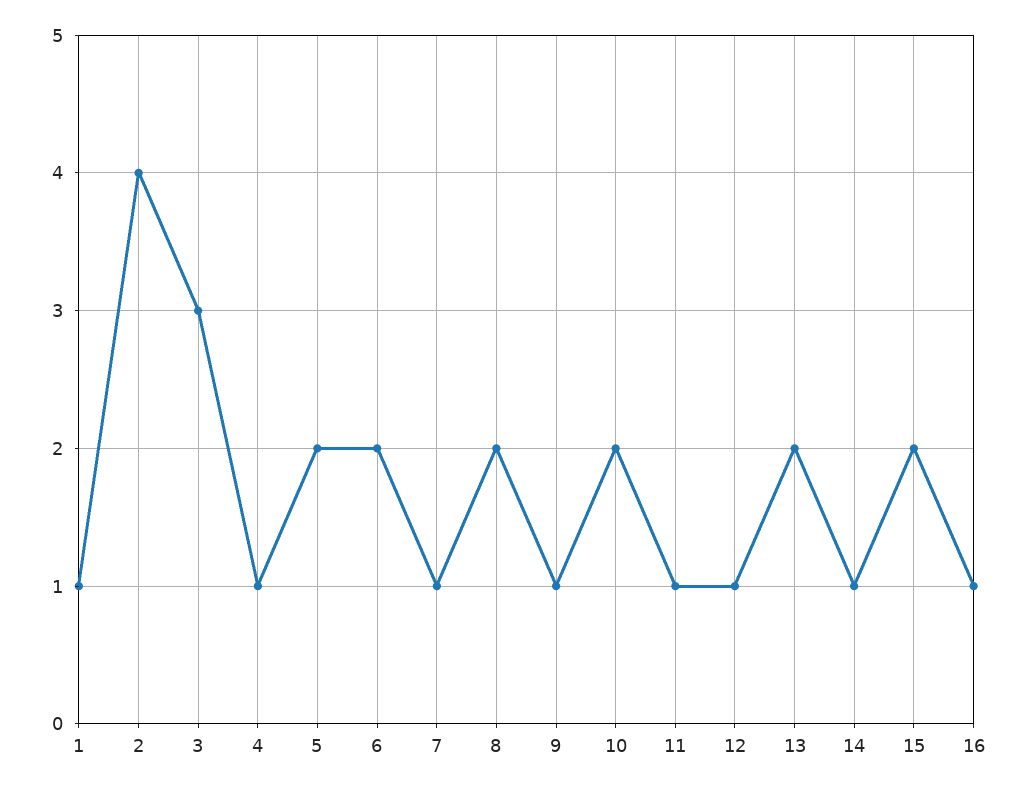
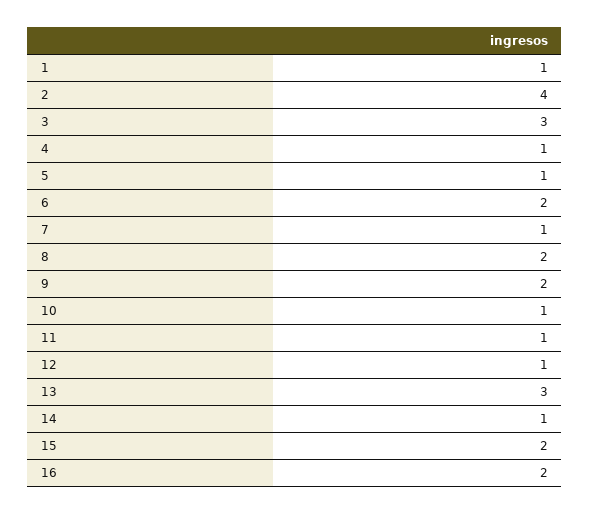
  {
    "1": 1,
    "2": 4,
    "3": 3,
    "4": 1,
-   "5": 2,
+   "5": 1,
    "6": 2,
    "7": 1,
    "8": 2,
-   "9": 1,
+   "9": 2,
-   "10": 2,
+   "10": 1,
    "11": 1,
    "12": 1,
-   "13": 2,
+   "13": 3,
    "14": 1,
    "15": 2,
-   "16": 1
+   "16": 2
  }

